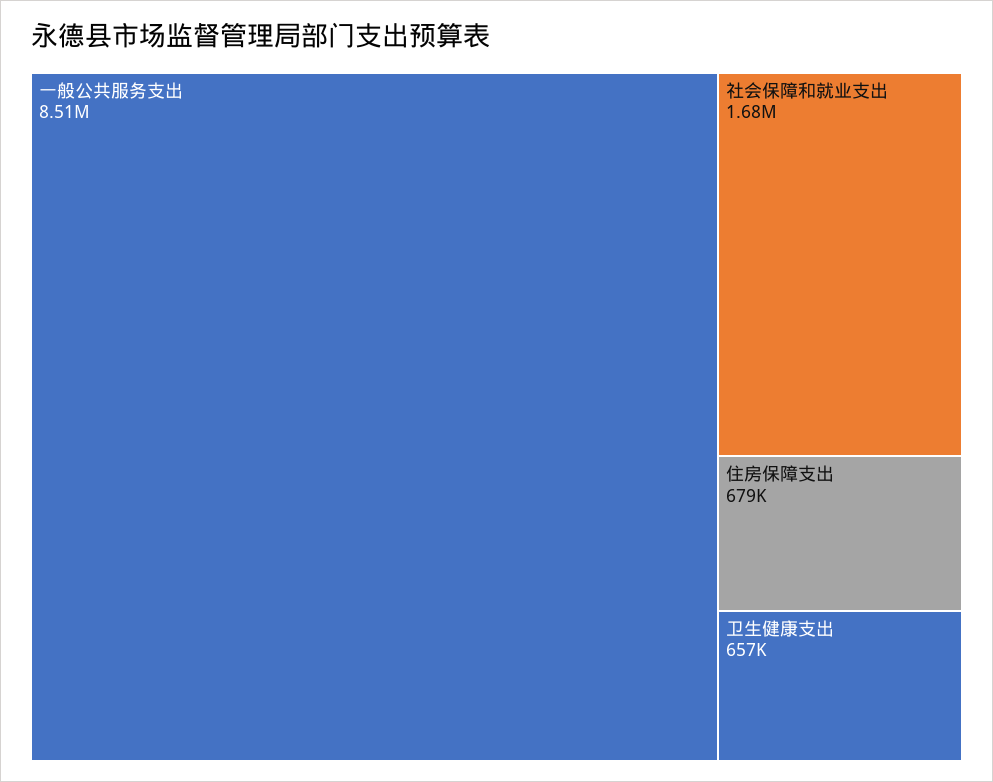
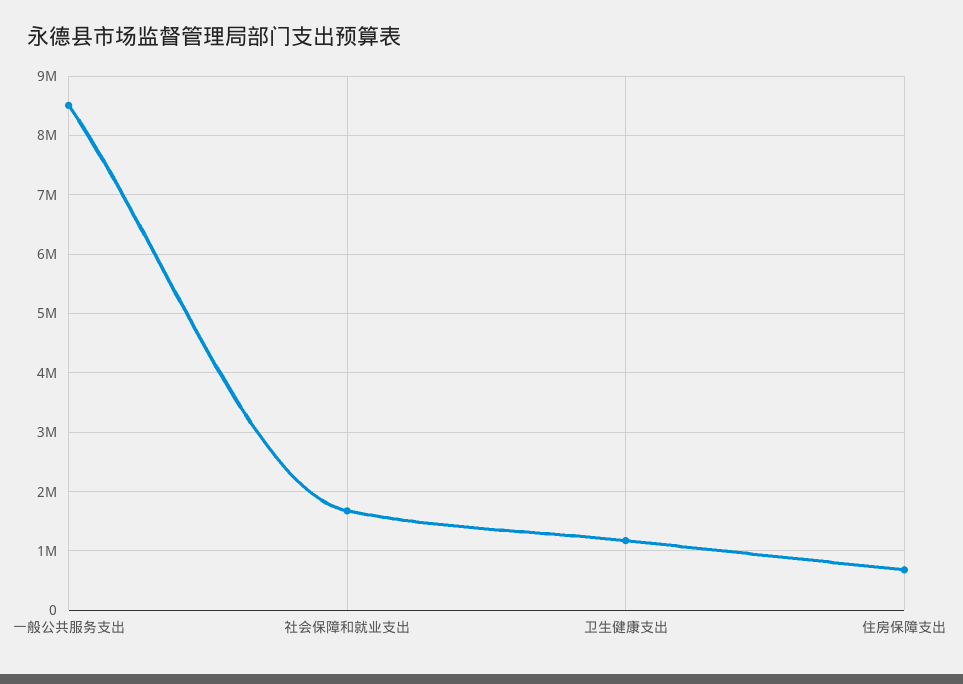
  {
    "一般公共服务支出": 8510000,
    "社会保障和就业支出": 1680000,
    "住房保障支出": 679000,
-   "卫生健康支出": 657000
+   "卫生健康支出": 1200000
  }

